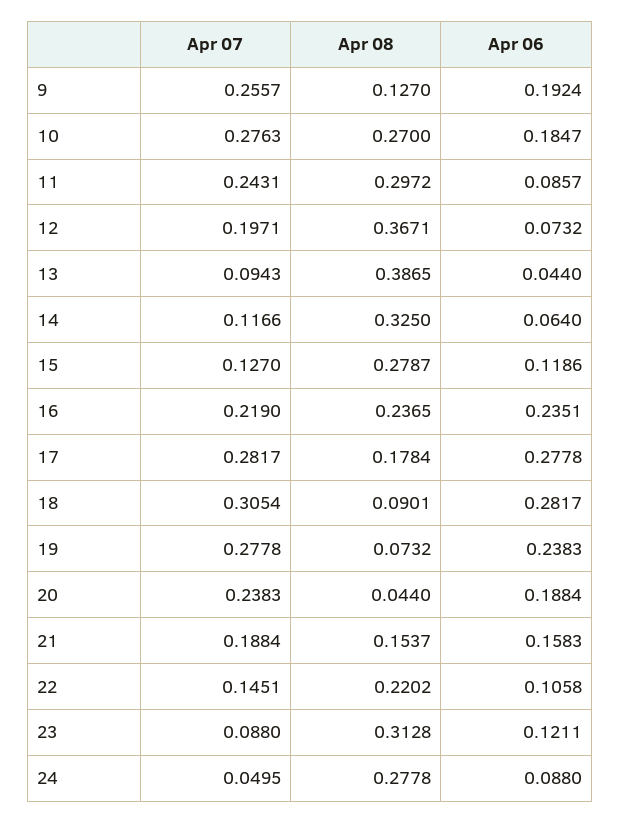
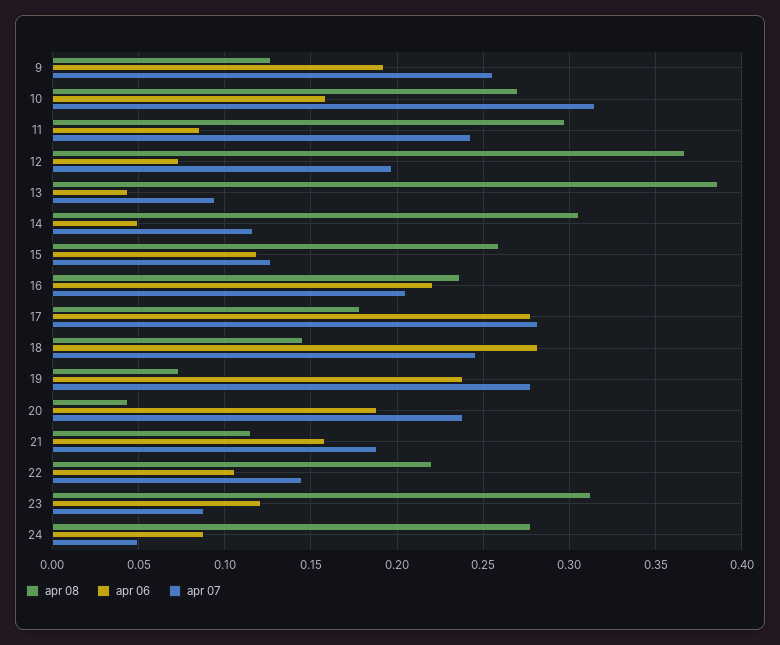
  {
    "Apr 07": {
      "9": 0.2557,
-     "10": 0.2763,
+     "10": 0.315,
      "11": 0.2431,
      "12": 0.1971,
      "13": 0.0943,
      "14": 0.1166,
      "15": 0.127,
-     "16": 0.219,
+     "16": 0.205,
      "17": 0.2817,
-     "18": 0.3054,
+     "18": 0.245,
      "19": 0.2778,
      "20": 0.2383,
      "21": 0.1884,
      "22": 0.1451,
      "23": 0.088,
      "24": 0.0495
    },
    "Apr 08": {
      "9": 0.127,
      "10": 0.27,
      "11": 0.2972,
      "12": 0.3671,
      "13": 0.3865,
-     "14": 0.325,
+     "14": 0.305,
-     "15": 0.2787,
+     "15": 0.26,
      "16": 0.2365,
      "17": 0.1784,
-     "18": 0.0901,
+     "18": 0.145,
      "19": 0.0732,
      "20": 0.044,
-     "21": 0.1537,
+     "21": 0.115,
      "22": 0.2202,
      "23": 0.3128,
      "24": 0.2778
    },
    "Apr 06": {
      "9": 0.1924,
-     "10": 0.1847,
+     "10": 0.16,
      "11": 0.0857,
      "12": 0.0732,
      "13": 0.044,
-     "14": 0.064,
+     "14": 0.05,
      "15": 0.1186,
-     "16": 0.2351,
+     "16": 0.22,
      "17": 0.2778,
      "18": 0.2817,
      "19": 0.2383,
      "20": 0.1884,
      "21": 0.1583,
      "22": 0.1058,
      "23": 0.1211,
      "24": 0.088
    }
  }

